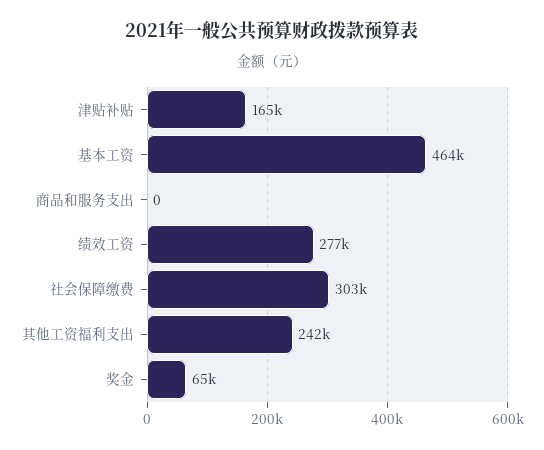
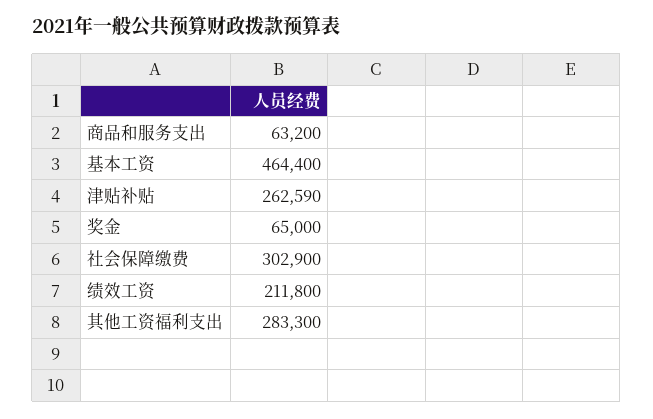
  {
-   "津贴补贴": 165000,
+   "津贴补贴": 262590,
    "基本工资": 464400,
-   "商品和服务支出": 0,
+   "商品和服务支出": 63200,
-   "绩效工资": 277000,
+   "绩效工资": 211800,
    "社会保障缴费": 302900,
-   "其他工资福利支出": 242000,
+   "其他工资福利支出": 283300,
    "奖金": 65000
  }

